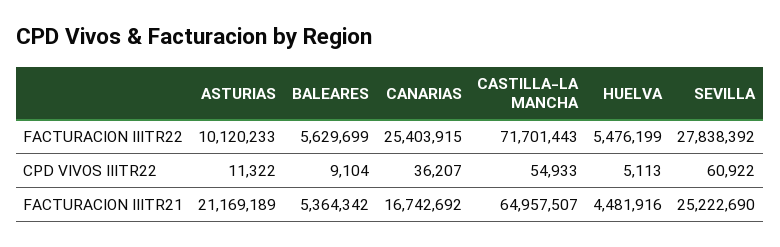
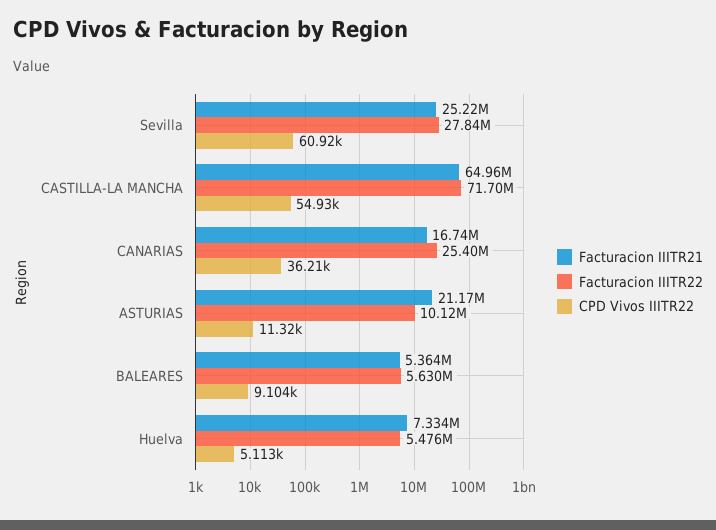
  {
    "FACTURACION IIITR22": {
      "ASTURIAS": 10120233,
      "BALEARES": 5629699,
      "CANARIAS": 25403915,
      "CASTILLA-LA MANCHA": 71701443,
      "HUELVA": 5476199,
      "SEVILLA": 27838392
    },
    "CPD VIVOS IIITR22": {
      "ASTURIAS": 11322,
      "BALEARES": 9104,
      "CANARIAS": 36207,
      "CASTILLA-LA MANCHA": 54933,
      "HUELVA": 5113,
      "SEVILLA": 60922
    },
    "FACTURACION IIITR21": {
      "ASTURIAS": 21169189,
      "BALEARES": 5364342,
      "CANARIAS": 16742692,
      "CASTILLA-LA MANCHA": 64957507,
-     "HUELVA": 4481916,
+     "HUELVA": 7334000,
      "SEVILLA": 25222690
    }
  }

